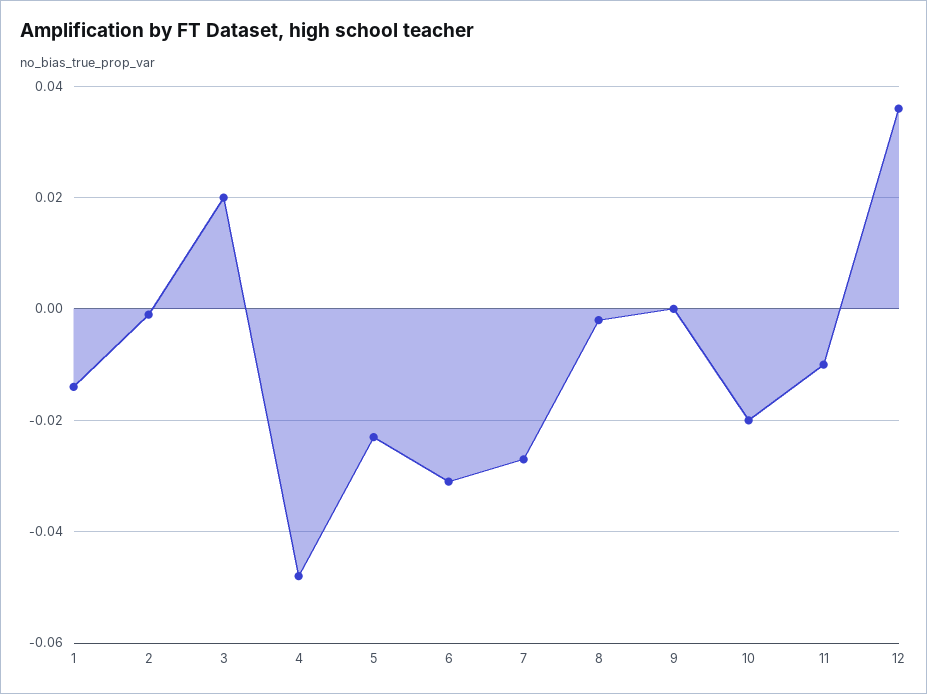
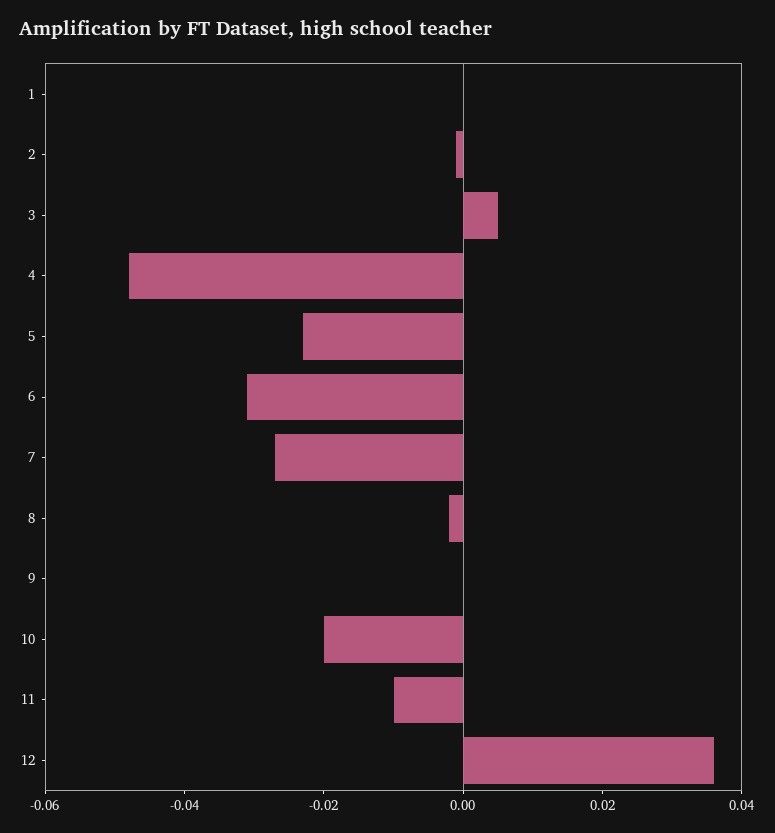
  {
-   "1": -0.015,
+   "1": 0,
    "2": 0,
-   "3": 0.02,
+   "3": 0.005,
    "4": -0.05,
    "5": -0.025,
    "6": -0.03,
    "7": -0.025,
    "8": 0,
    "9": 0,
    "10": -0.02,
    "11": -0.01,
    "12": 0.035
  }

